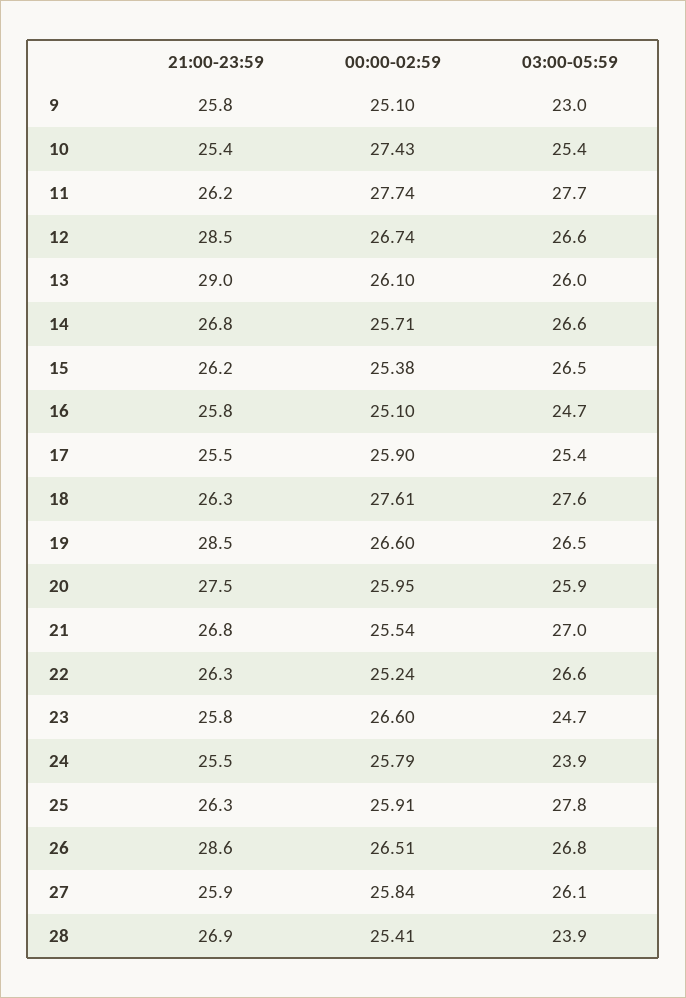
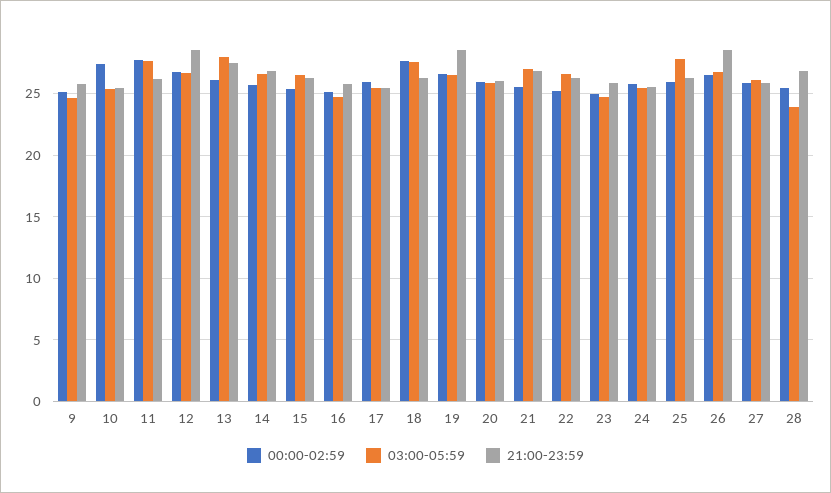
  {
    "21:00-23:59": {
      "9": 25.8,
      "10": 25.4,
      "11": 26.2,
      "12": 28.5,
-     "13": 29,
+     "13": 27.5,
      "14": 26.8,
      "15": 26.2,
      "16": 25.8,
      "17": 25.5,
      "18": 26.3,
      "19": 28.5,
-     "20": 27.5,
+     "20": 26,
      "21": 26.8,
      "22": 26.3,
      "23": 25.8,
      "24": 25.5,
      "25": 26.3,
      "26": 28.6,
      "27": 25.9,
      "28": 26.9
    },
    "00:00-02:59": {
      "9": 25.1,
      "10": 27.43,
      "11": 27.74,
      "12": 26.74,
      "13": 26.1,
      "14": 25.71,
      "15": 25.38,
      "16": 25.1,
      "17": 25.9,
      "18": 27.61,
      "19": 26.6,
      "20": 25.95,
      "21": 25.54,
      "22": 25.24,
-     "23": 26.6,
+     "23": 25,
      "24": 25.79,
      "25": 25.91,
      "26": 26.51,
      "27": 25.84,
      "28": 25.41
    },
    "03:00-05:59": {
-     "9": 23,
+     "9": 24.5,
      "10": 25.4,
      "11": 27.7,
      "12": 26.6,
-     "13": 26,
+     "13": 28,
      "14": 26.6,
      "15": 26.5,
      "16": 24.7,
      "17": 25.4,
      "18": 27.6,
      "19": 26.5,
      "20": 25.9,
      "21": 27,
      "22": 26.6,
      "23": 24.7,
-     "24": 23.9,
+     "24": 25.5,
      "25": 27.8,
      "26": 26.8,
      "27": 26.1,
      "28": 23.9
    }
  }

